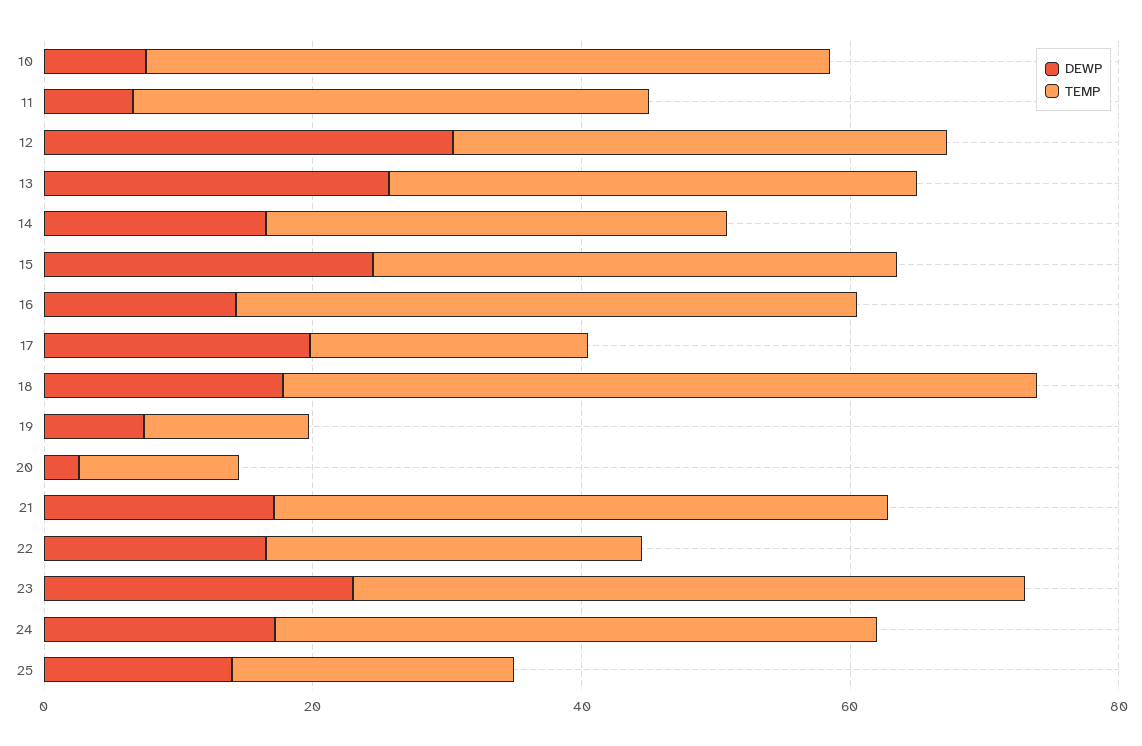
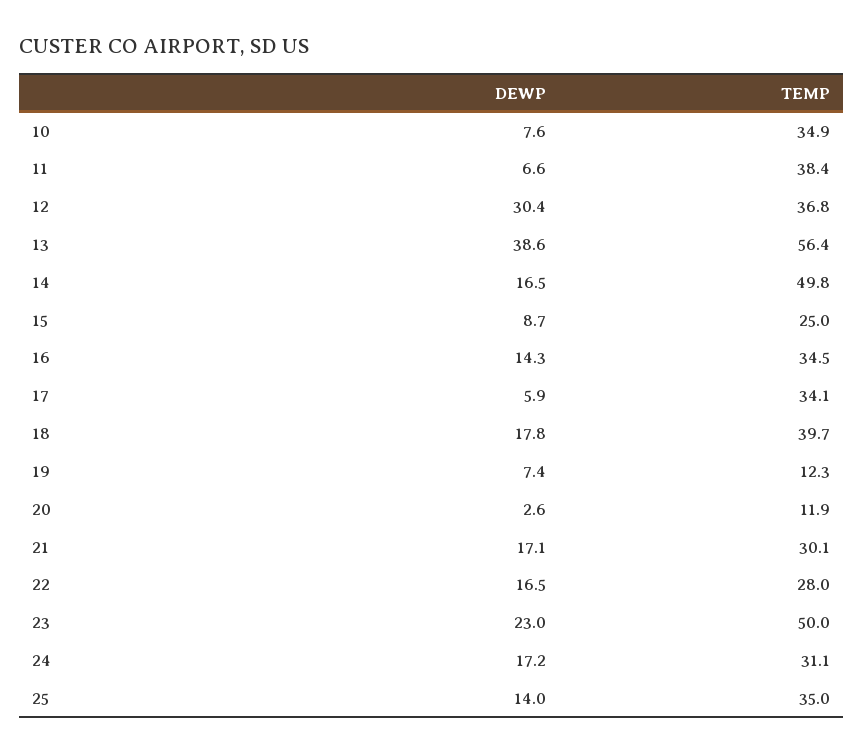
  {
    "DEWP": {
      "10": 7.6,
      "11": 6.6,
      "12": 30.4,
-     "13": 25,
+     "13": 38.6,
      "14": 16.5,
-     "15": 25,
+     "15": 8.7,
      "16": 14.3,
-     "17": 20,
+     "17": 5.9,
      "18": 17.8,
      "19": 7.4,
      "20": 2.6,
      "21": 17.1,
      "22": 16.5,
      "23": 23,
      "24": 17.2,
      "25": 14
    },
    "TEMP": {
-     "10": 50,
+     "10": 34.9,
      "11": 38.4,
      "12": 36.8,
-     "13": 40,
+     "13": 56.4,
-     "14": 35,
+     "14": 49.8,
-     "15": 40,
+     "15": 25,
-     "16": 45,
+     "16": 34.5,
-     "17": 20,
+     "17": 34.1,
-     "18": 55,
+     "18": 39.7,
      "19": 12.3,
      "20": 11.9,
-     "21": 45,
+     "21": 30.1,
      "22": 28,
      "23": 50,
-     "24": 45,
+     "24": 31.1,
-     "25": 20
+     "25": 35
    }
  }

